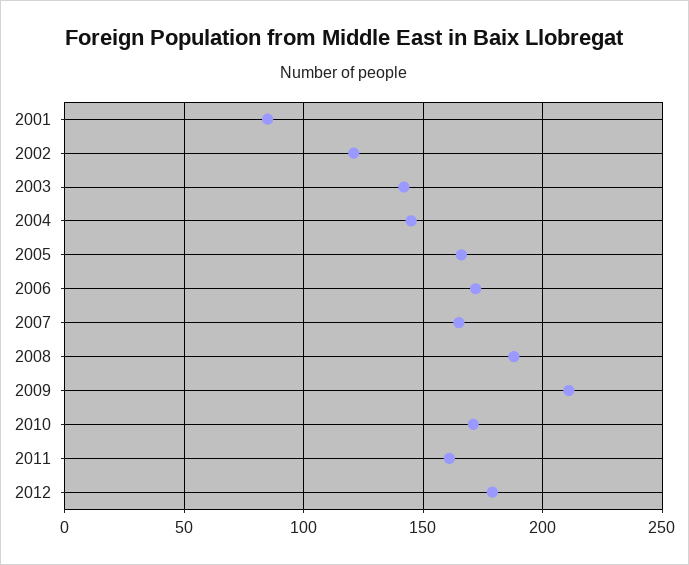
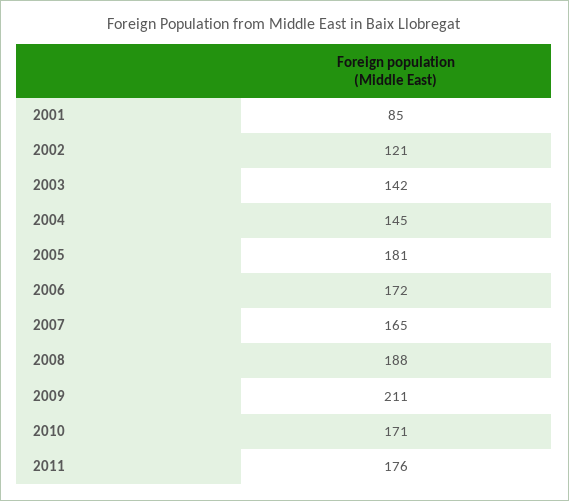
  {
    "2001": 85,
    "2002": 121,
    "2003": 142,
    "2004": 145,
-   "2005": 165,
+   "2005": 181,
    "2006": 172,
    "2007": 165,
    "2008": 188,
    "2009": 211,
    "2010": 171,
-   "2011": 160,
+   "2011": 176
-   "2012": 180
  }

